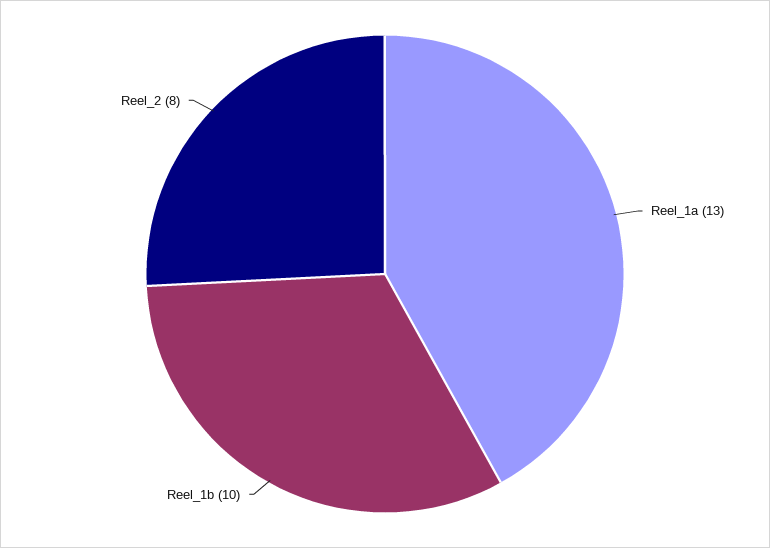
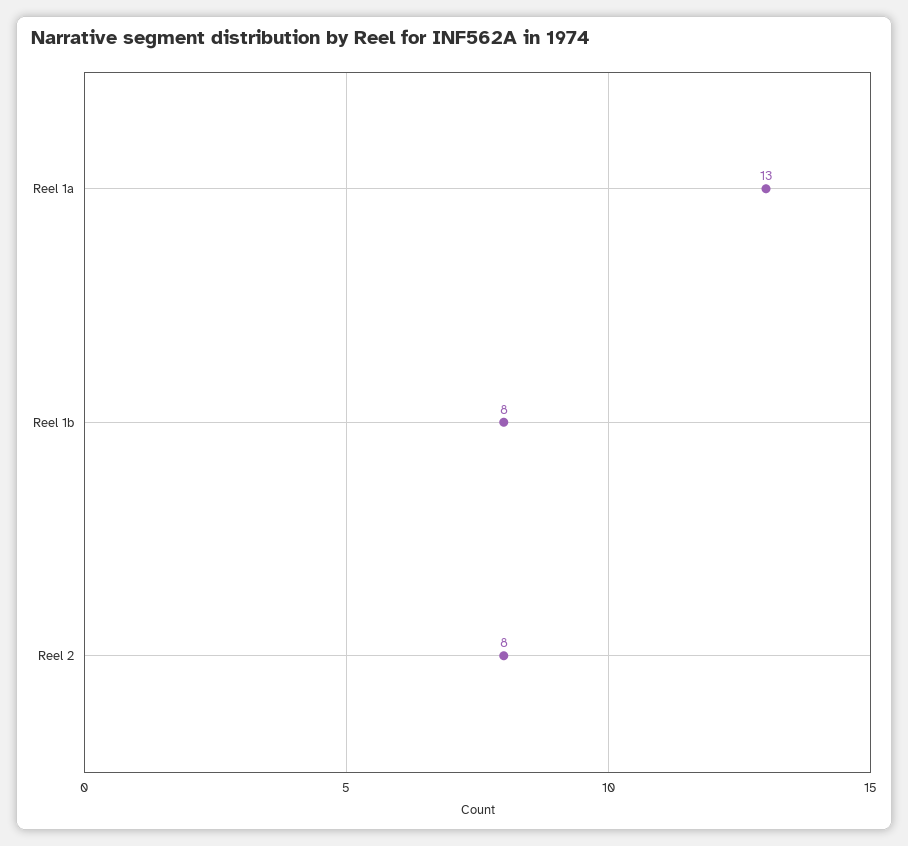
  {
    "Reel_1a": 13,
-   "Reel_1b": 10,
+   "Reel_1b": 8,
    "Reel_2": 8
  }

